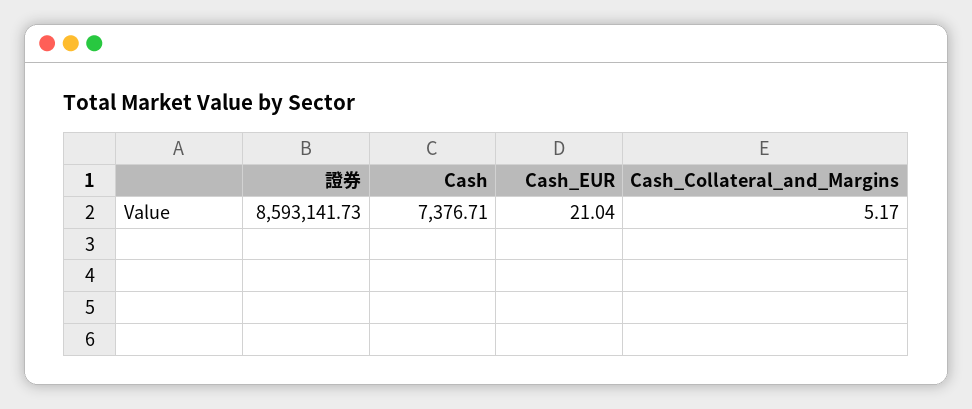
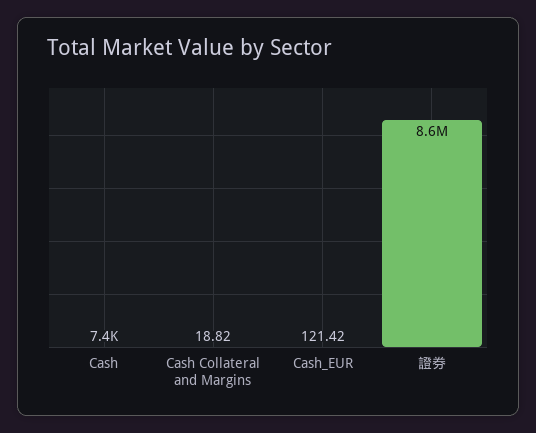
  {
    "證券": 8593141.73,
    "Cash": 7376.71,
-   "Cash_EUR": 21.04,
+   "Cash_EUR": 121.42,
-   "Cash_Collateral_and_Margins": 5.17
+   "Cash_Collateral_and_Margins": 18.82
  }

